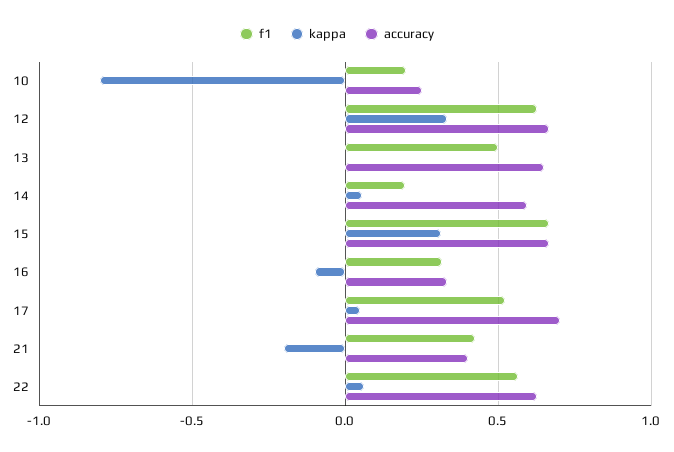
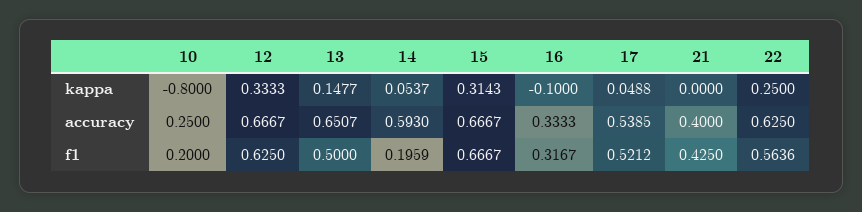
  {
    "f1": {
      "10": 0.2,
      "12": 0.625,
      "13": 0.5,
      "14": 0.1959,
      "15": 0.6667,
      "16": 0.3167,
      "17": 0.5212,
      "21": 0.425,
      "22": 0.5636
    },
    "kappa": {
      "10": -0.8,
      "12": 0.3333,
-     "13": 0,
+     "13": 0.1477,
      "14": 0.0537,
      "15": 0.3143,
      "16": -0.1,
      "17": 0.0488,
-     "21": -0.2,
+     "21": 0,
-     "22": 0.05
+     "22": 0.25
    },
    "accuracy": {
      "10": 0.25,
      "12": 0.6667,
      "13": 0.6507,
      "14": 0.593,
      "15": 0.6667,
      "16": 0.3333,
-     "17": 0.7,
+     "17": 0.5385,
      "21": 0.4,
      "22": 0.625
    }
  }

